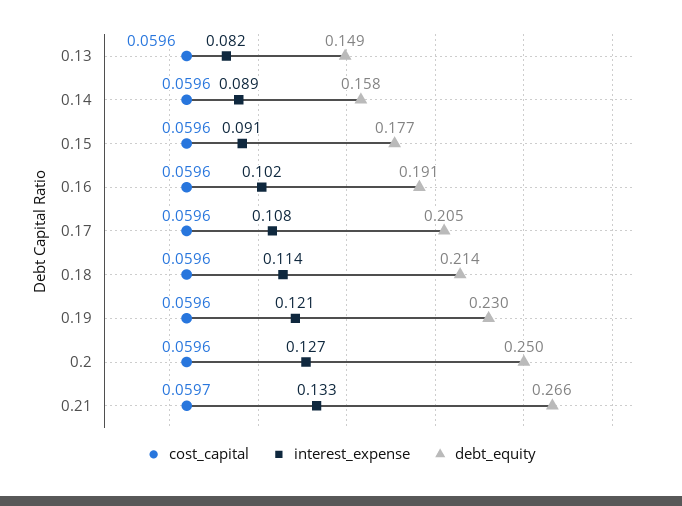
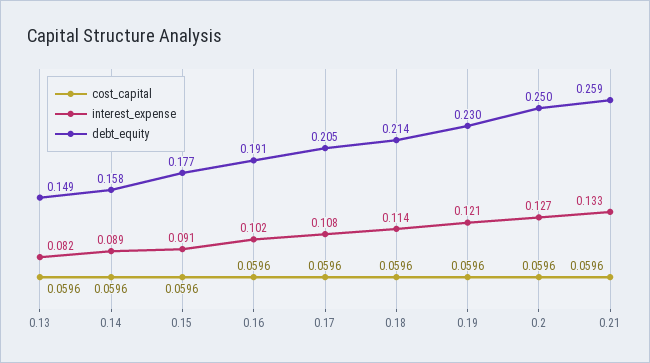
  {
    "cost_capital": {
      "0.13": 0.0596,
      "0.14": 0.0596,
      "0.15": 0.0596,
      "0.16": 0.0596,
      "0.17": 0.0596,
      "0.18": 0.0596,
      "0.19": 0.0596,
      "0.2": 0.0596,
-     "0.21": 0.0597
+     "0.21": 0.0596
    },
    "interest_expense": {
      "0.13": 0.082,
      "0.14": 0.089,
      "0.15": 0.091,
      "0.16": 0.102,
      "0.17": 0.108,
      "0.18": 0.114,
      "0.19": 0.121,
      "0.2": 0.127,
      "0.21": 0.133
    },
    "debt_equity": {
      "0.13": 0.149,
      "0.14": 0.158,
      "0.15": 0.177,
      "0.16": 0.191,
      "0.17": 0.205,
      "0.18": 0.214,
      "0.19": 0.23,
      "0.2": 0.25,
-     "0.21": 0.266
+     "0.21": 0.259
    }
  }

